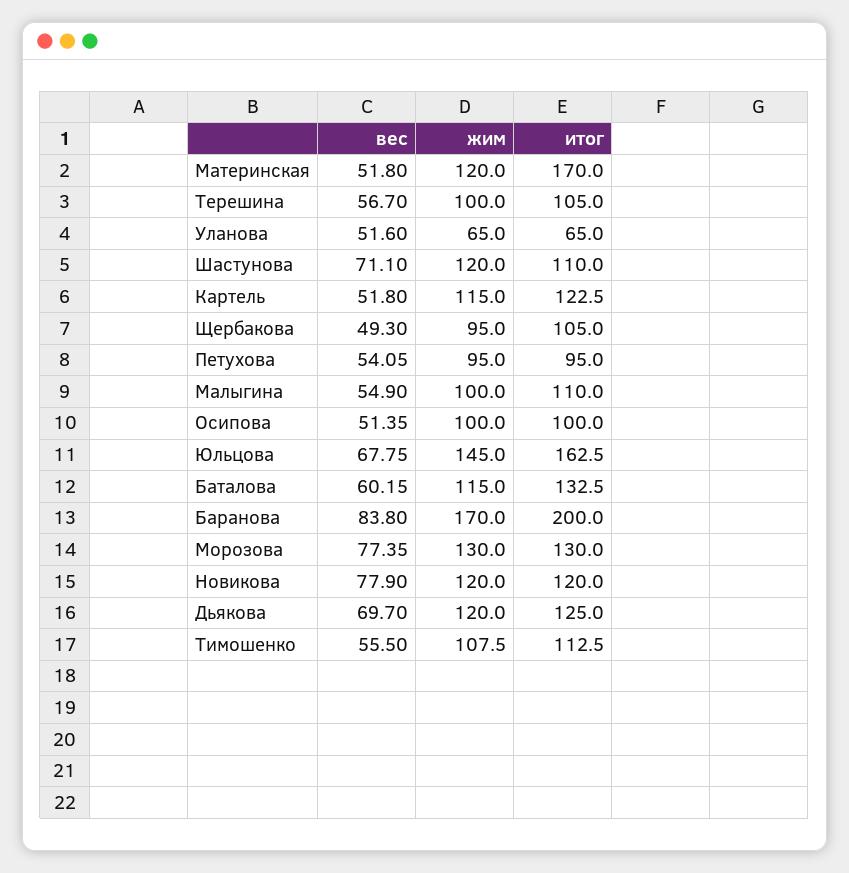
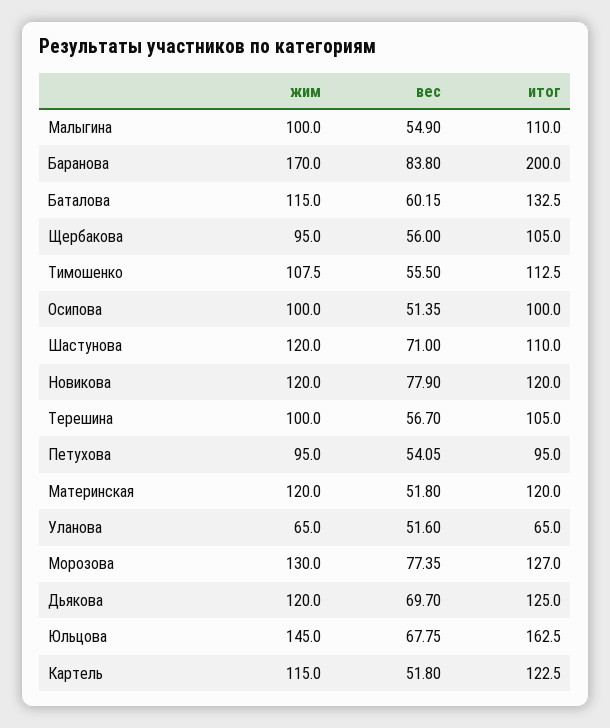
  {
    "вес": {
      "Материнская": 51.8,
      "Терешина": 56.7,
      "Уланова": 51.6,
-     "Шастунова": 71.1,
+     "Шастунова": 71,
      "Картель": 51.8,
-     "Щербакова": 49.3,
+     "Щербакова": 56,
      "Петухова": 54.05,
      "Малыгина": 54.9,
      "Осипова": 51.35,
      "Юльцова": 67.75,
      "Баталова": 60.15,
      "Баранова": 83.8,
      "Морозова": 77.35,
      "Новикова": 77.9,
      "Дьякова": 69.7,
      "Тимошенко": 55.5
    },
    "жим": {
      "Материнская": 120,
      "Терешина": 100,
      "Уланова": 65,
      "Шастунова": 120,
      "Картель": 115,
      "Щербакова": 95,
      "Петухова": 95,
      "Малыгина": 100,
      "Осипова": 100,
      "Юльцова": 145,
      "Баталова": 115,
      "Баранова": 170,
      "Морозова": 130,
      "Новикова": 120,
      "Дьякова": 120,
      "Тимошенко": 107.5
    },
    "итог": {
-     "Материнская": 170,
+     "Материнская": 120,
      "Терешина": 105,
      "Уланова": 65,
      "Шастунова": 110,
      "Картель": 122.5,
      "Щербакова": 105,
      "Петухова": 95,
      "Малыгина": 110,
      "Осипова": 100,
      "Юльцова": 162.5,
      "Баталова": 132.5,
      "Баранова": 200,
-     "Морозова": 130,
+     "Морозова": 127,
      "Новикова": 120,
      "Дьякова": 125,
      "Тимошенко": 112.5
    }
  }

